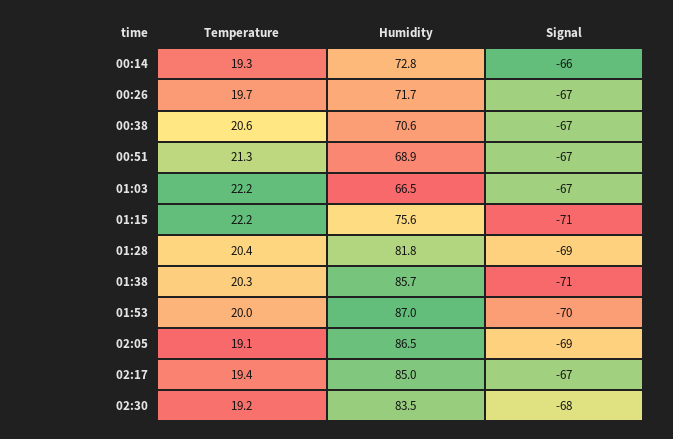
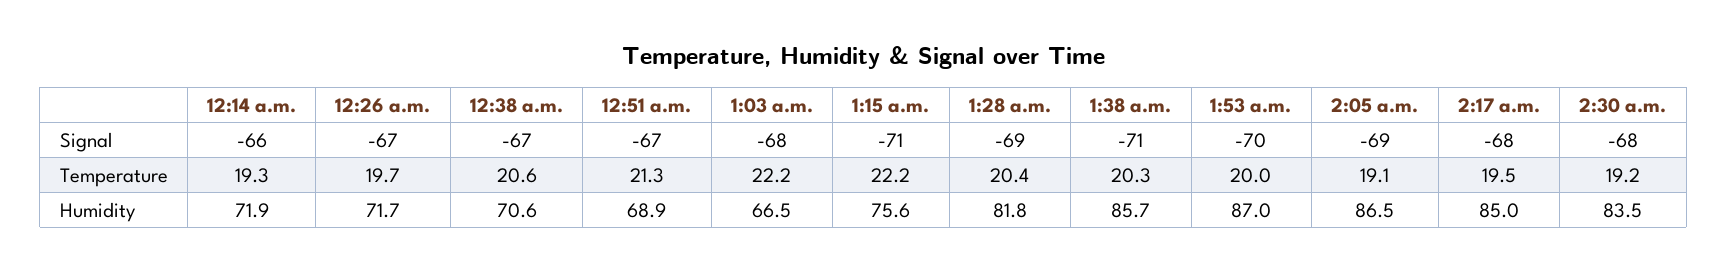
  {
    "Temperature": {
      "00:14": 19.3,
      "00:26": 19.7,
      "00:38": 20.6,
      "00:51": 21.3,
      "01:03": 22.2,
      "01:15": 22.2,
      "01:28": 20.4,
      "01:38": 20.3,
      "01:53": 20,
      "02:05": 19.1,
-     "02:17": 19.4,
+     "02:17": 19.5,
      "02:30": 19.2
    },
    "Humidity": {
-     "00:14": 72.8,
+     "00:14": 71.9,
      "00:26": 71.7,
      "00:38": 70.6,
      "00:51": 68.9,
      "01:03": 66.5,
      "01:15": 75.6,
      "01:28": 81.8,
      "01:38": 85.7,
      "01:53": 87,
      "02:05": 86.5,
      "02:17": 85,
      "02:30": 83.5
    },
    "Signal": {
      "00:14": -66,
      "00:26": -67,
      "00:38": -67,
      "00:51": -67,
-     "01:03": -67,
+     "01:03": -68,
      "01:15": -71,
      "01:28": -69,
      "01:38": -71,
      "01:53": -70,
      "02:05": -69,
-     "02:17": -67,
+     "02:17": -68,
      "02:30": -68
    }
  }

